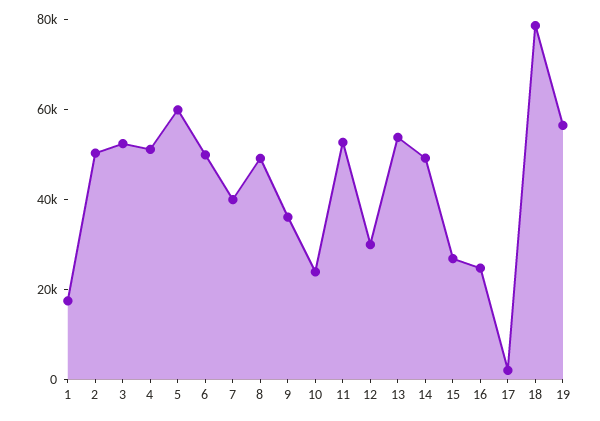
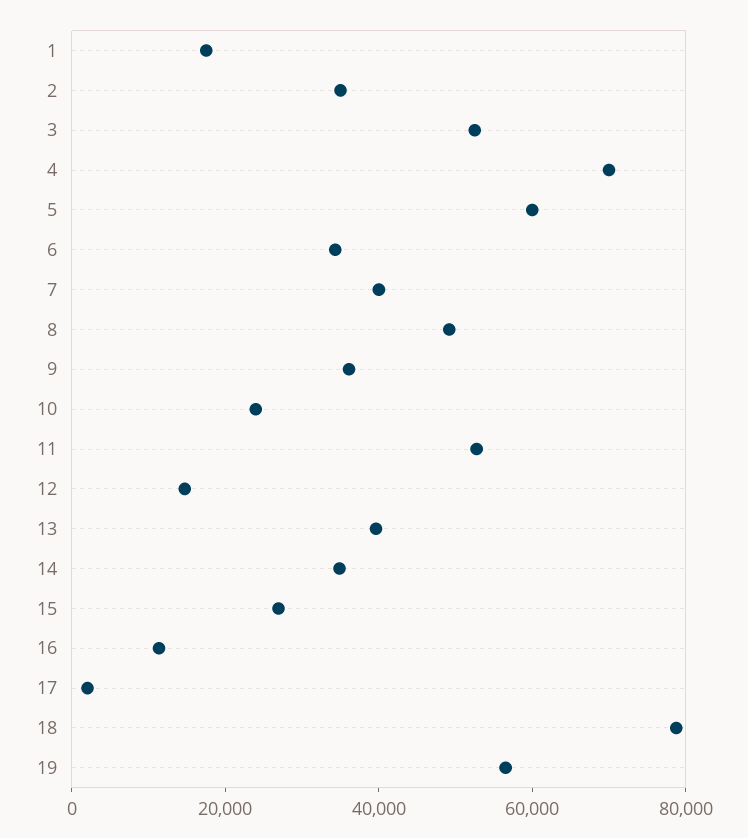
  {
    "1": 20000,
-   "2": 50000,
+   "2": 35000,
    "3": 55000,
-   "4": 50000,
+   "4": 70000,
    "5": 60000,
-   "6": 50000,
+   "6": 35000,
    "7": 40000,
    "8": 50000,
    "9": 35000,
    "10": 25000,
    "11": 55000,
-   "12": 30000,
+   "12": 15000,
-   "13": 55000,
+   "13": 40000,
-   "14": 50000,
+   "14": 35000,
    "15": 25000,
-   "16": 25000,
+   "16": 10000,
    "17": 0,
    "18": 80000,
    "19": 55000
  }

